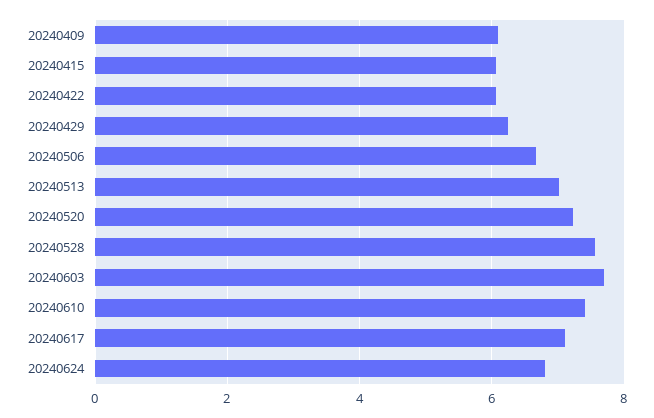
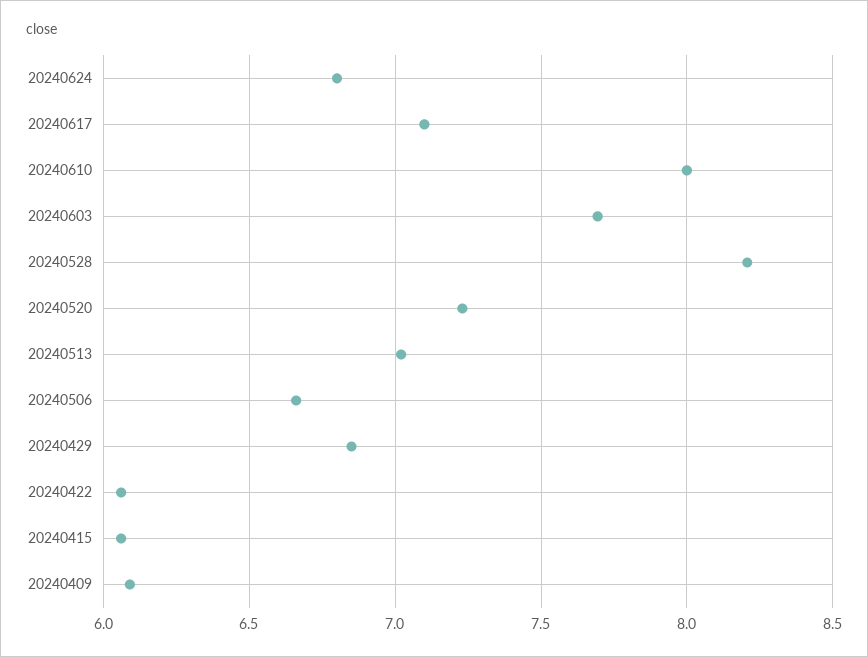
  {
    "20240409": 6.1,
    "20240415": 6.05,
    "20240422": 6.05,
-   "20240429": 6.2,
+   "20240429": 6.85,
    "20240506": 6.65,
    "20240513": 7,
    "20240520": 7.25,
-   "20240528": 7.6,
+   "20240528": 8.2,
    "20240603": 7.7,
-   "20240610": 7.4,
+   "20240610": 8,
    "20240617": 7.1,
    "20240624": 6.8
  }

